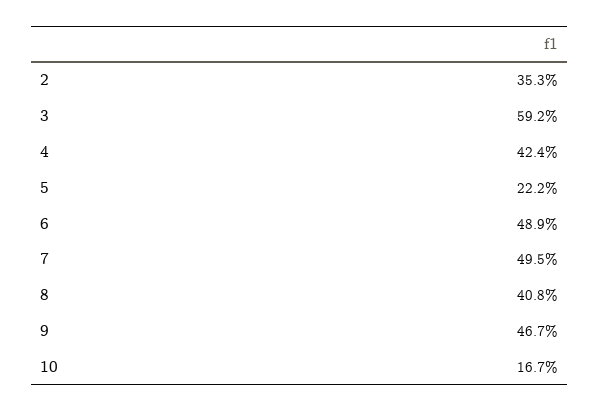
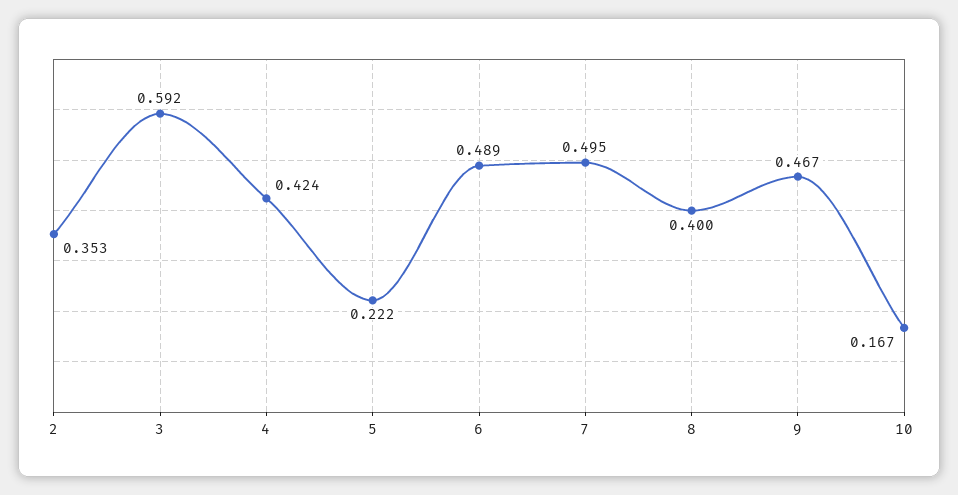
  {
    "2": 0.353,
    "3": 0.592,
    "4": 0.424,
    "5": 0.222,
    "6": 0.489,
    "7": 0.495,
-   "8": 0.408,
+   "8": 0.4,
    "9": 0.467,
    "10": 0.167
  }

